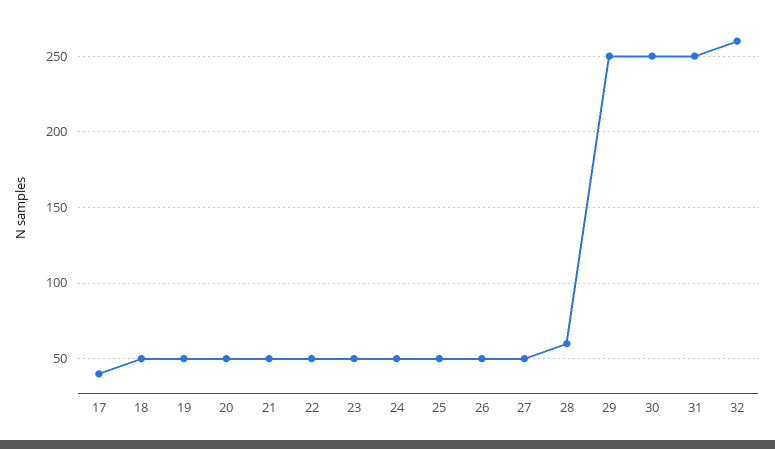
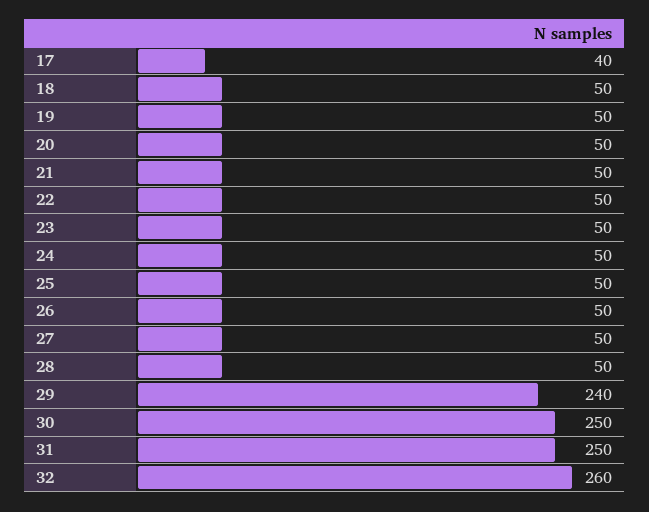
  {
    "17": 40,
    "18": 50,
    "19": 50,
    "20": 50,
    "21": 50,
    "22": 50,
    "23": 50,
    "24": 50,
    "25": 50,
    "26": 50,
    "27": 50,
-   "28": 60,
+   "28": 50,
-   "29": 250,
+   "29": 240,
    "30": 250,
    "31": 250,
    "32": 260
  }

